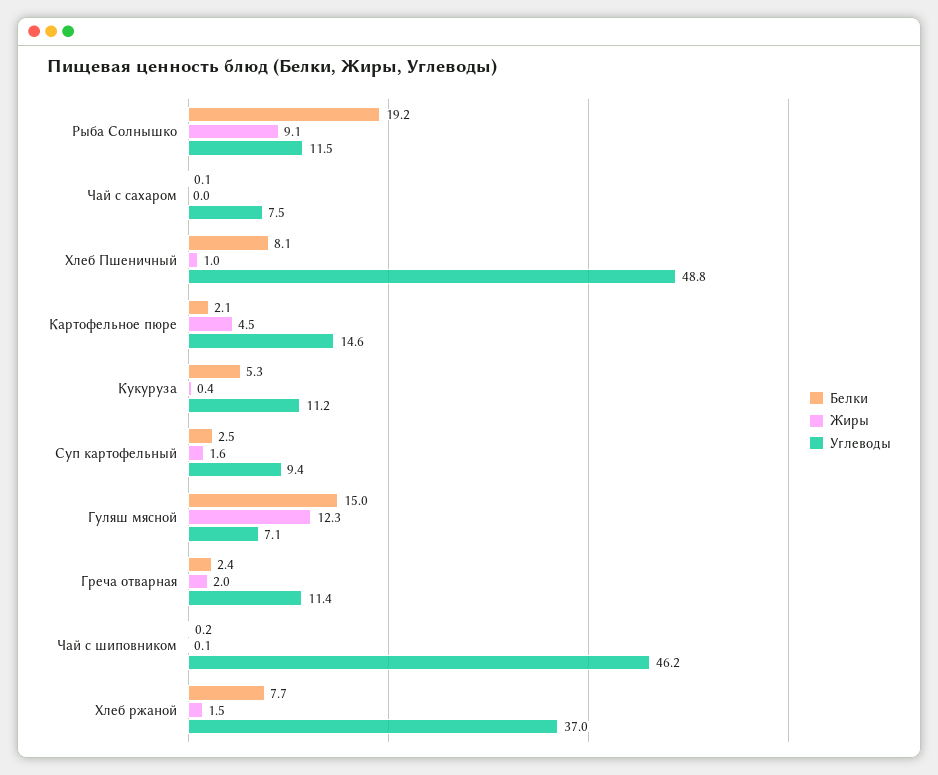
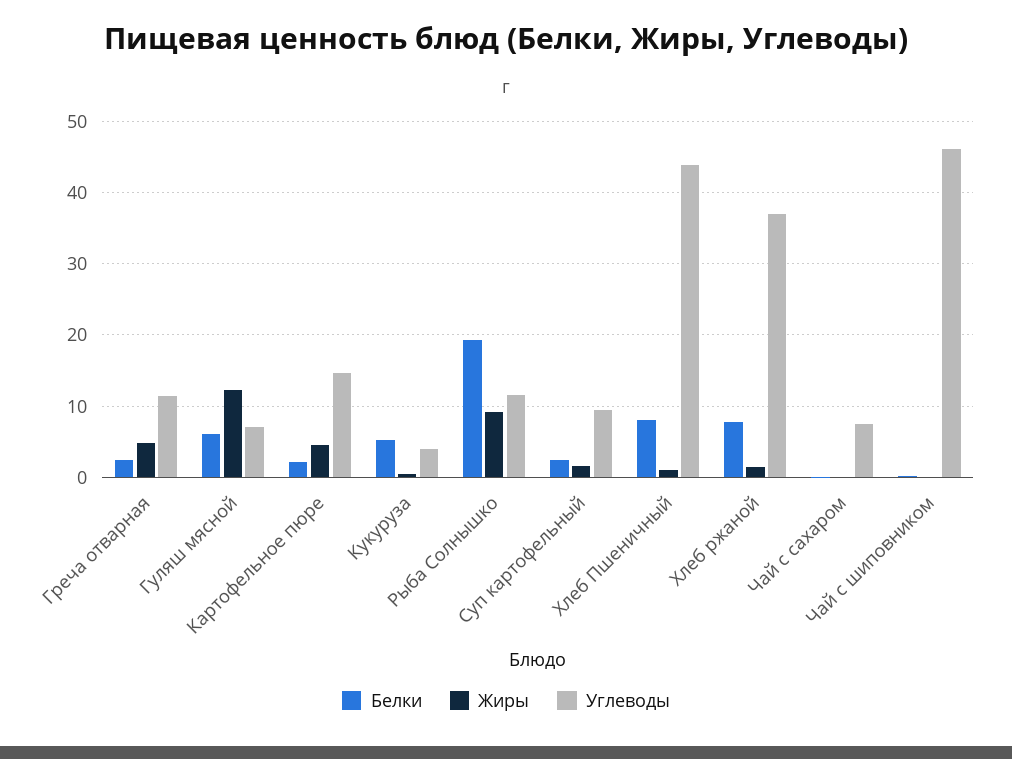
  {
    "Белки": {
      "Рыба Солнышко": 19.2,
      "Чай с сахаром": 0.1,
      "Хлеб Пшеничный": 8.1,
      "Картофельное пюре": 2.1,
      "Кукуруза": 5.3,
      "Суп картофельный": 2.5,
-     "Гуляш мясной": 15,
+     "Гуляш мясной": 6,
      "Греча отварная": 2.4,
      "Чай с шиповником": 0.2,
      "Хлеб ржаной": 7.7
    },
    "Жиры": {
      "Рыба Солнышко": 9.1,
      "Чай с сахаром": 0,
      "Хлеб Пшеничный": 1,
      "Картофельное пюре": 4.5,
      "Кукуруза": 0.4,
      "Суп картофельный": 1.6,
      "Гуляш мясной": 12.3,
-     "Греча отварная": 2,
+     "Греча отварная": 5,
      "Чай с шиповником": 0.1,
      "Хлеб ржаной": 1.5
    },
    "Углеводы": {
      "Рыба Солнышко": 11.5,
      "Чай с сахаром": 7.5,
-     "Хлеб Пшеничный": 48.8,
+     "Хлеб Пшеничный": 44,
      "Картофельное пюре": 14.6,
-     "Кукуруза": 11.2,
+     "Кукуруза": 4,
      "Суп картофельный": 9.4,
      "Гуляш мясной": 7.1,
      "Греча отварная": 11.4,
      "Чай с шиповником": 46.2,
      "Хлеб ржаной": 37
    }
  }

